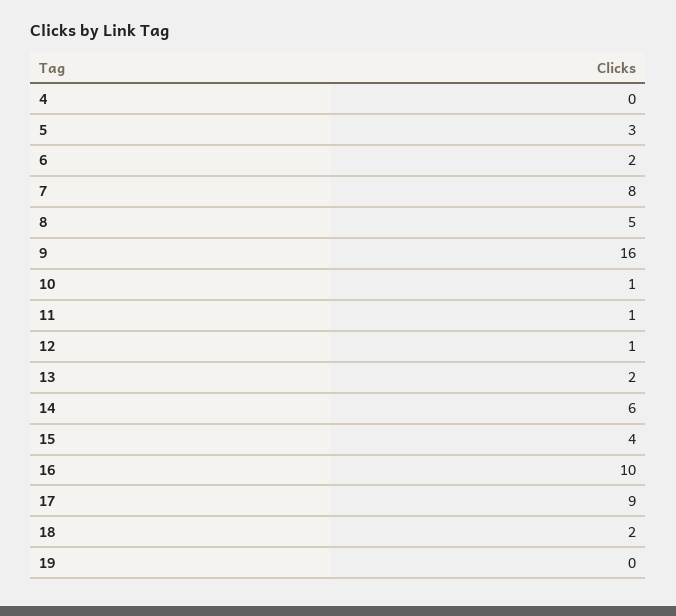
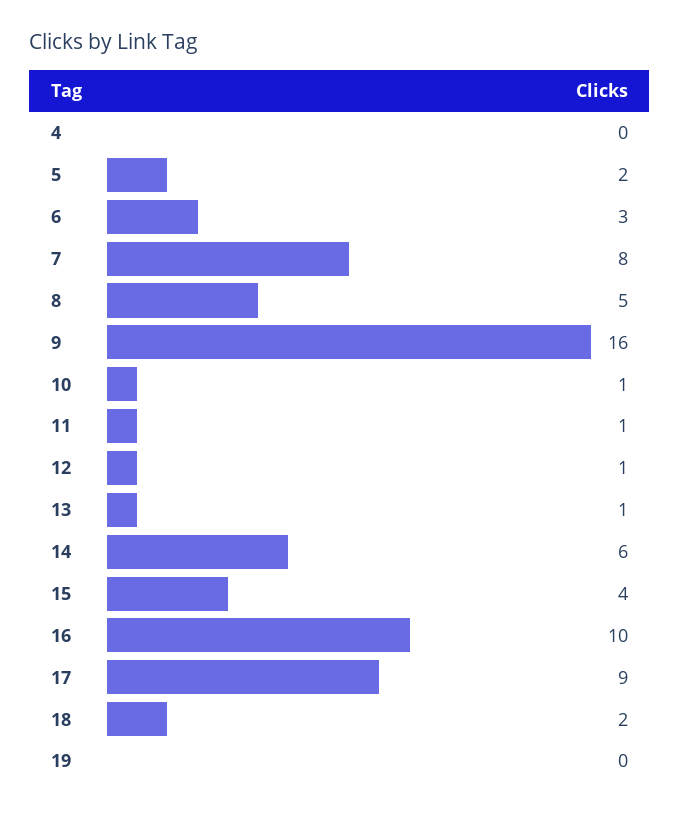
  {
    "4": 0,
-   "5": 3,
+   "5": 2,
-   "6": 2,
+   "6": 3,
    "7": 8,
    "8": 5,
    "9": 16,
    "10": 1,
    "11": 1,
    "12": 1,
-   "13": 2,
+   "13": 1,
    "14": 6,
    "15": 4,
    "16": 10,
    "17": 9,
    "18": 2,
    "19": 0
  }

